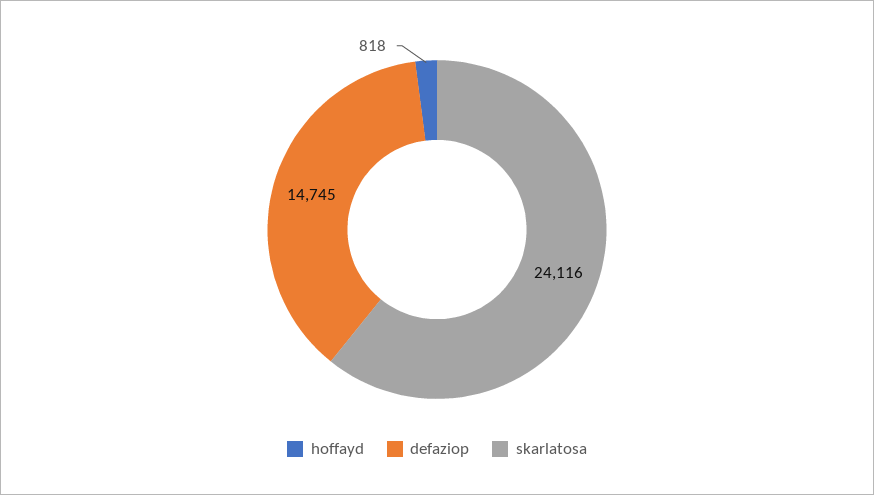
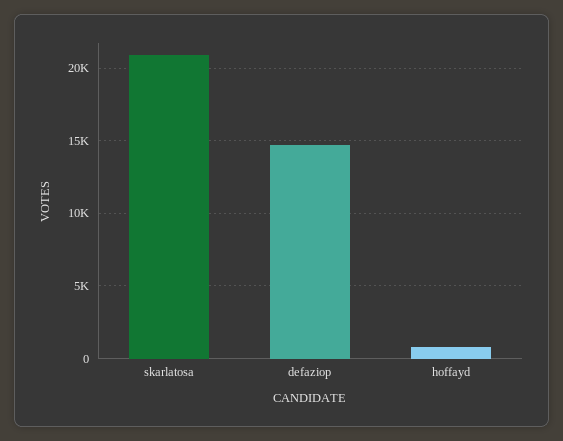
  {
    "hoffayd": 818,
    "defaziop": 14745,
-   "skarlatosa": 24116
+   "skarlatosa": 21000
  }

